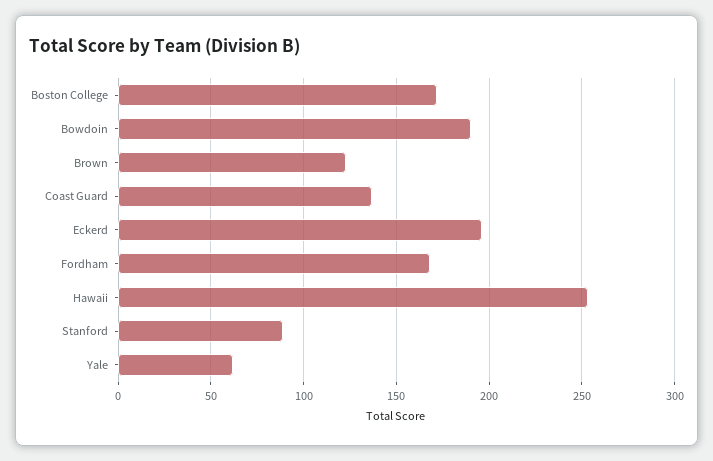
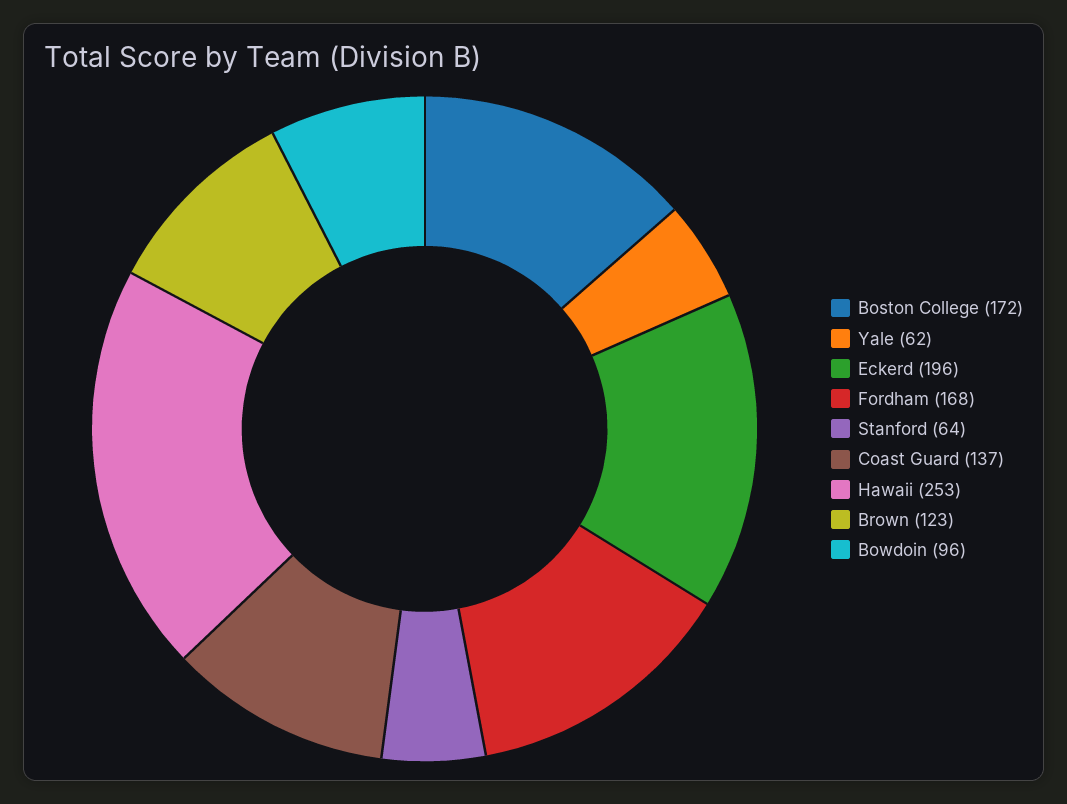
  {
    "Boston College": 172,
-   "Bowdoin": 190,
+   "Bowdoin": 96,
    "Brown": 123,
    "Coast Guard": 137,
    "Eckerd": 196,
    "Fordham": 168,
    "Hawaii": 253,
-   "Stanford": 90,
+   "Stanford": 64,
    "Yale": 62
  }

